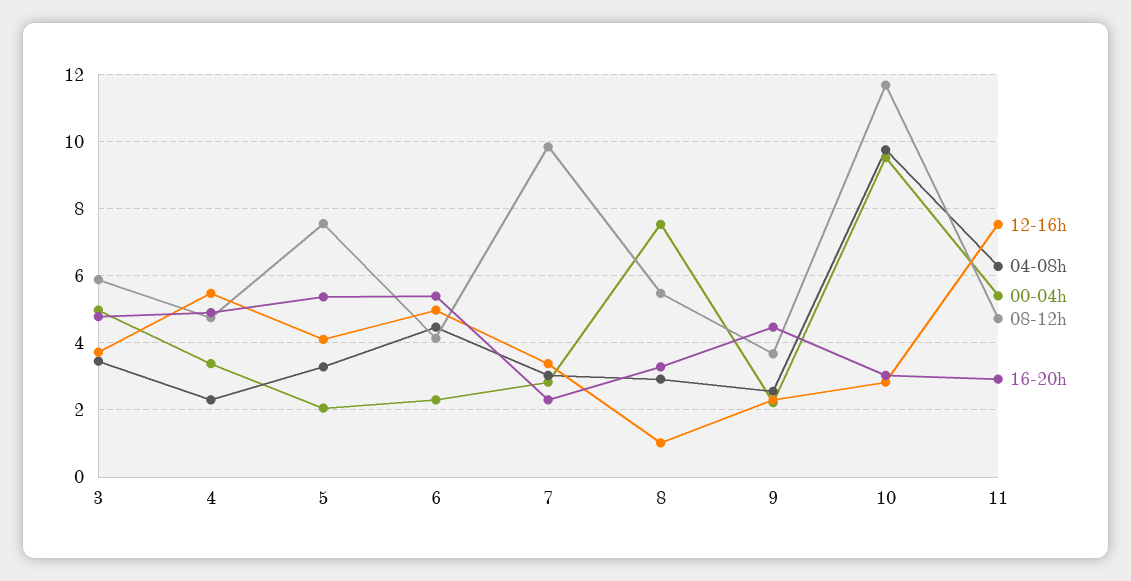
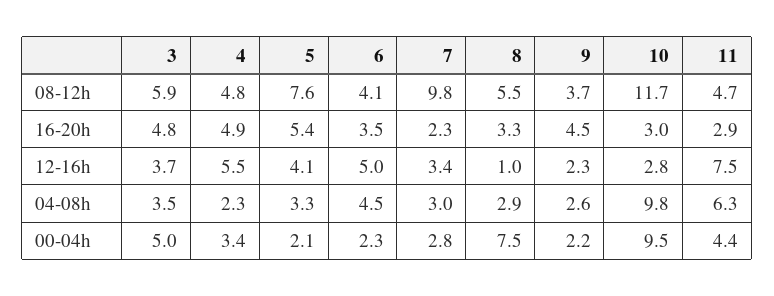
  {
    "12-16h": {
      "3": 3.7,
      "4": 5.5,
      "5": 4.1,
      "6": 5,
      "7": 3.4,
      "8": 1,
      "9": 2.3,
      "10": 2.8,
      "11": 7.5
    },
    "04-08h": {
      "3": 3.5,
      "4": 2.3,
      "5": 3.3,
      "6": 4.5,
      "7": 3,
      "8": 2.9,
      "9": 2.6,
      "10": 9.8,
      "11": 6.3
    },
    "00-04h": {
      "3": 5,
      "4": 3.4,
      "5": 2.1,
      "6": 2.3,
      "7": 2.8,
      "8": 7.5,
      "9": 2.2,
      "10": 9.5,
-     "11": 5.4
+     "11": 4.4
    },
    "08-12h": {
      "3": 5.9,
      "4": 4.8,
      "5": 7.6,
      "6": 4.1,
      "7": 9.8,
      "8": 5.5,
      "9": 3.7,
      "10": 11.7,
      "11": 4.7
    },
    "16-20h": {
      "3": 4.8,
      "4": 4.9,
      "5": 5.4,
-     "6": 5.4,
+     "6": 3.5,
      "7": 2.3,
      "8": 3.3,
      "9": 4.5,
      "10": 3,
      "11": 2.9
    }
  }

